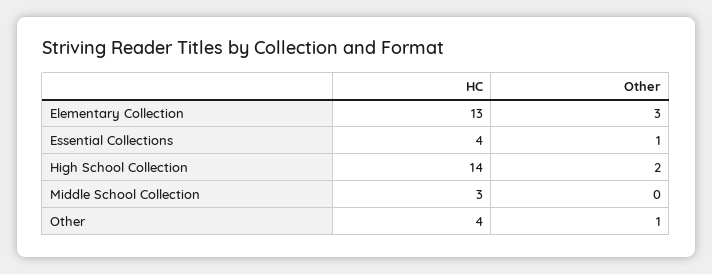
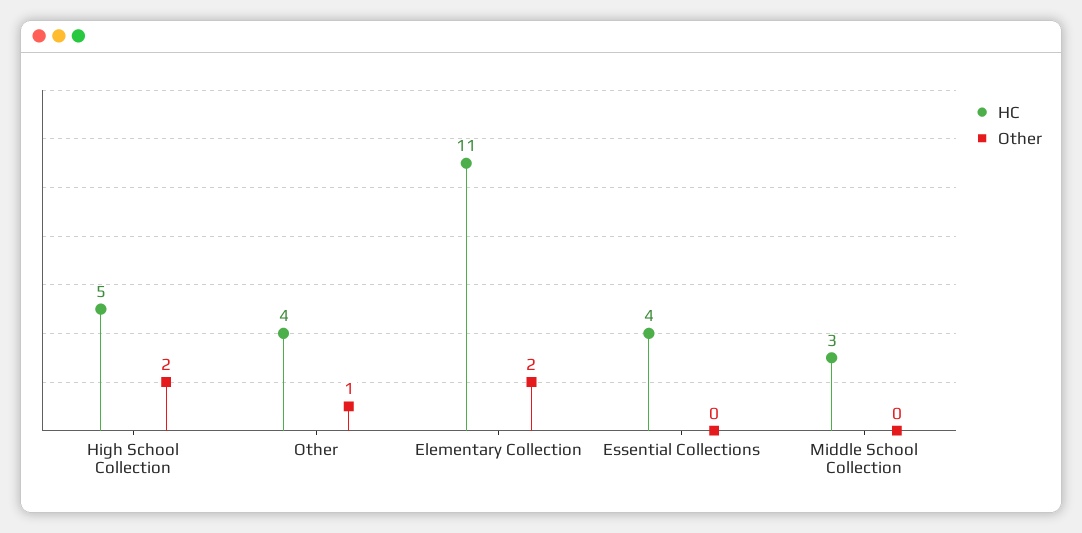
  {
    "HC": {
-     "Elementary Collection": 13,
+     "Elementary Collection": 11,
      "Essential Collections": 4,
-     "High School Collection": 14,
+     "High School Collection": 5,
      "Middle School Collection": 3,
      "Other": 4
    },
    "Other": {
-     "Elementary Collection": 3,
+     "Elementary Collection": 2,
-     "Essential Collections": 1,
+     "Essential Collections": 0,
      "High School Collection": 2,
      "Middle School Collection": 0,
      "Other": 1
    }
  }

